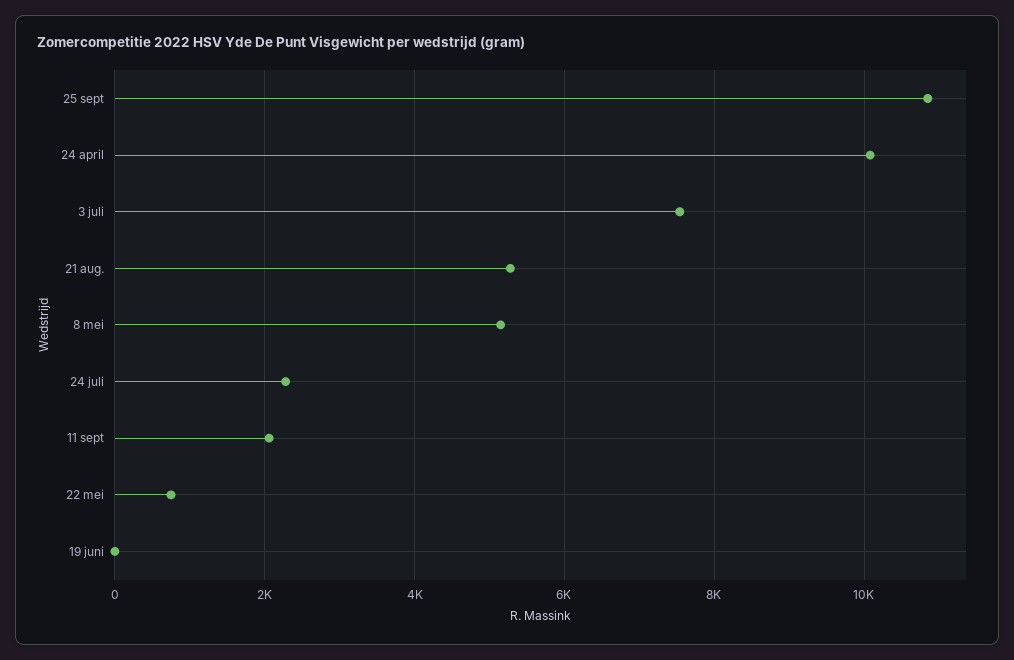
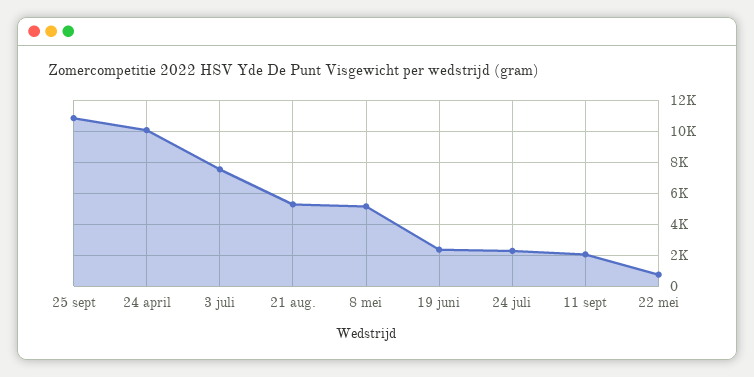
  {
    "25 sept": 10800,
    "24 april": 10000,
    "3 juli": 7600,
    "21 aug.": 5200,
    "8 mei": 5200,
    "24 juli": 2200,
    "11 sept": 2000,
    "22 mei": 800,
-   "19 juni": 0
+   "19 juni": 2500
  }

